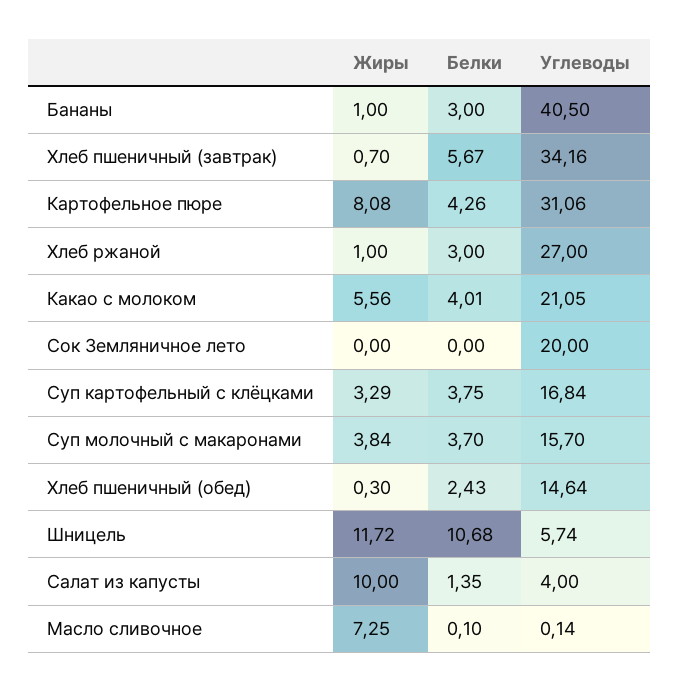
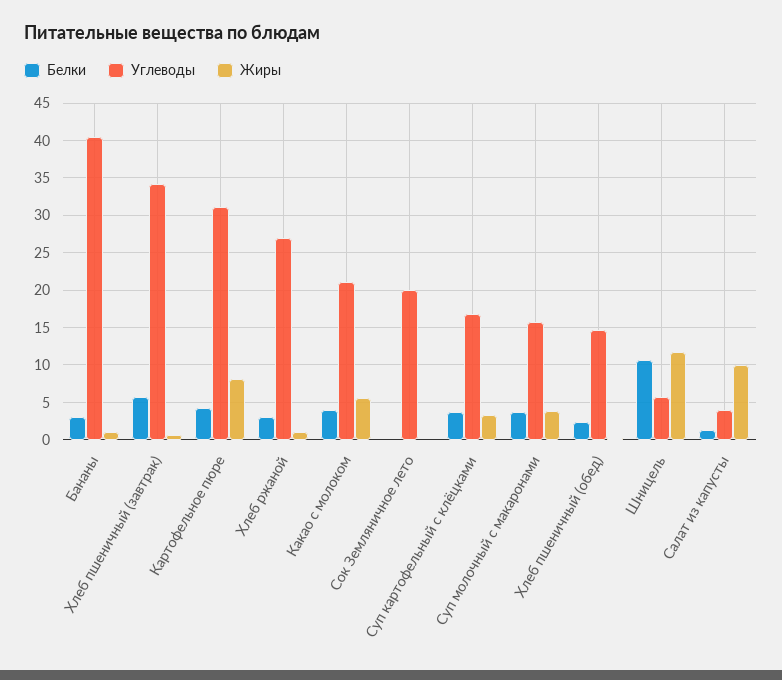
  {
    "Жиры": {
      "Бананы": 1,
      "Хлеб пшеничный (завтрак)": 0.7,
      "Картофельное пюре": 8.08,
      "Хлеб ржаной": 1,
      "Какао с молоком": 5.56,
      "Сок Земляничное лето": 0,
      "Суп картофельный с клёцками": 3.29,
      "Суп молочный с макаронами": 3.84,
      "Хлеб пшеничный (обед)": 0.3,
      "Шницель": 11.72,
-     "Салат из капусты": 10,
+     "Салат из капусты": 10
-     "Масло сливочное": 7.25
    },
    "Белки": {
      "Бананы": 3,
      "Хлеб пшеничный (завтрак)": 5.67,
      "Картофельное пюре": 4.26,
      "Хлеб ржаной": 3,
      "Какао с молоком": 4.01,
      "Сок Земляничное лето": 0,
      "Суп картофельный с клёцками": 3.75,
      "Суп молочный с макаронами": 3.7,
      "Хлеб пшеничный (обед)": 2.43,
      "Шницель": 10.68,
-     "Салат из капусты": 1.35,
+     "Салат из капусты": 1.35
-     "Масло сливочное": 0.1
    },
    "Углеводы": {
      "Бананы": 40.5,
      "Хлеб пшеничный (завтрак)": 34.16,
      "Картофельное пюре": 31.06,
      "Хлеб ржаной": 27,
      "Какао с молоком": 21.05,
      "Сок Земляничное лето": 20,
      "Суп картофельный с клёцками": 16.84,
      "Суп молочный с макаронами": 15.7,
      "Хлеб пшеничный (обед)": 14.64,
      "Шницель": 5.74,
-     "Салат из капусты": 4,
+     "Салат из капусты": 4
-     "Масло сливочное": 0.14
    }
  }

